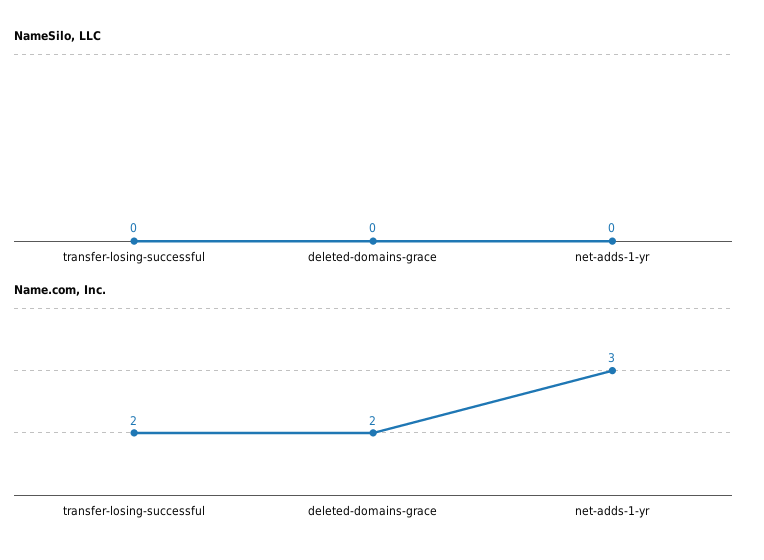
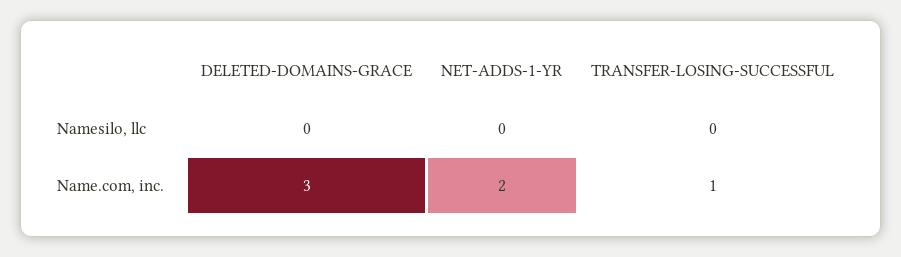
  {
    "NameSilo, LLC": {
      "transfer-losing-successful": 0,
      "deleted-domains-grace": 0,
      "net-adds-1-yr": 0
    },
    "Name.com, Inc.": {
-     "transfer-losing-successful": 2,
+     "transfer-losing-successful": 1,
-     "deleted-domains-grace": 2,
+     "deleted-domains-grace": 3,
-     "net-adds-1-yr": 3
+     "net-adds-1-yr": 2
    }
  }

